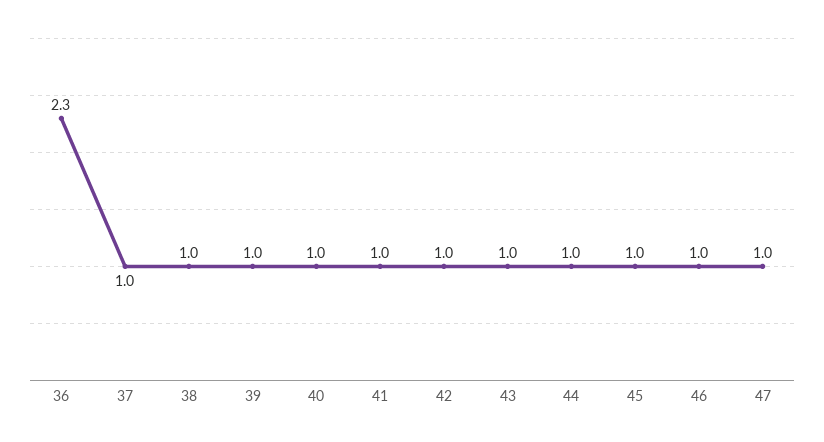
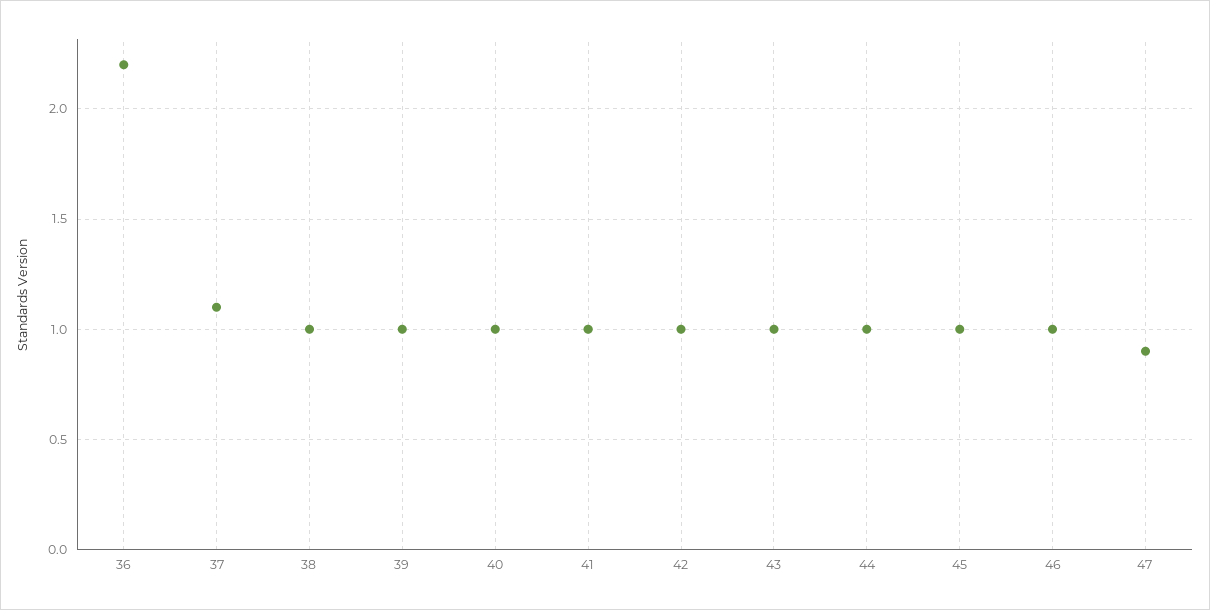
  {
-   "36": 2.3,
+   "36": 2.2,
-   "37": 1,
+   "37": 1.1,
    "38": 1,
    "39": 1,
    "40": 1,
    "41": 1,
    "42": 1,
    "43": 1,
    "44": 1,
    "45": 1,
    "46": 1,
-   "47": 1
+   "47": 0.9
  }

